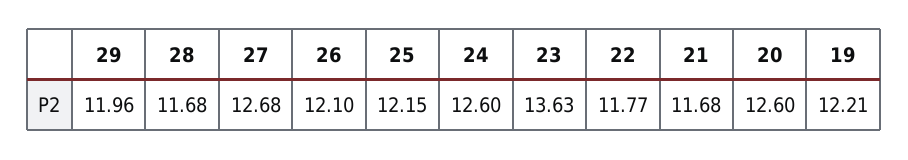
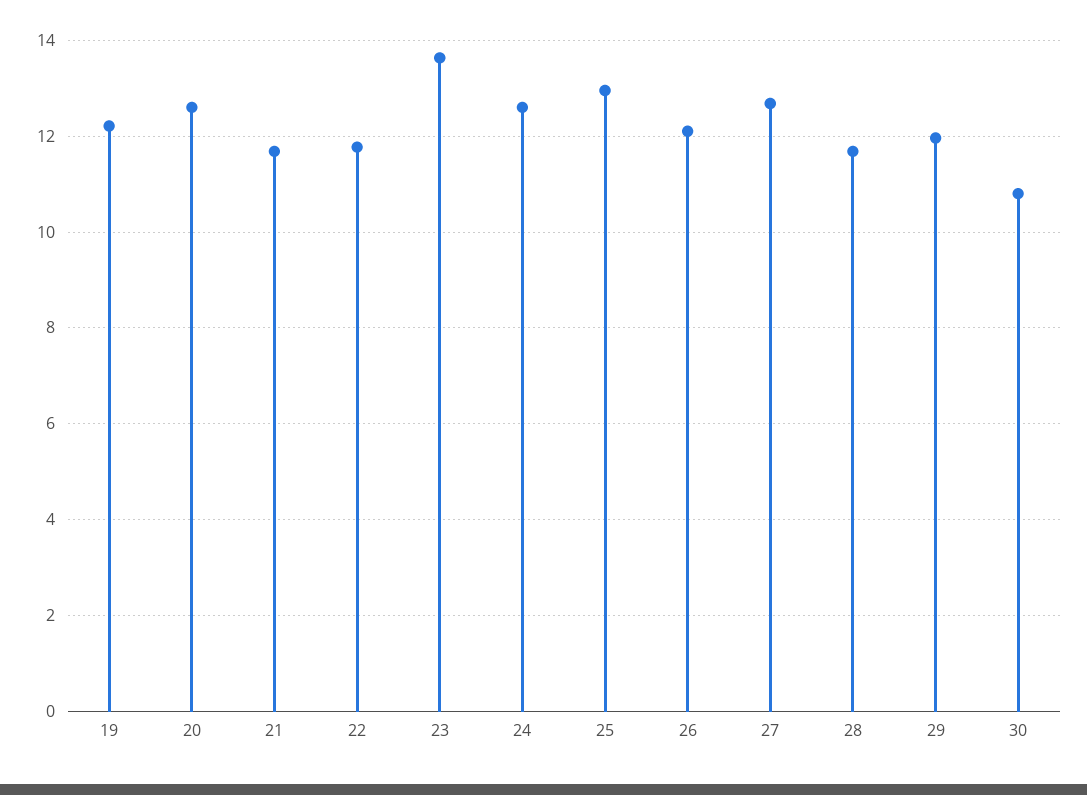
  {
    "29": 11.96,
    "28": 11.68,
    "27": 12.68,
    "26": 12.1,
-   "25": 12.15,
+   "25": 13,
    "24": 12.6,
    "23": 13.63,
    "22": 11.77,
    "21": 11.68,
    "20": 12.6,
-   "19": 12.21
+   "19": 12.21,
+   "30": 10.8
  }

